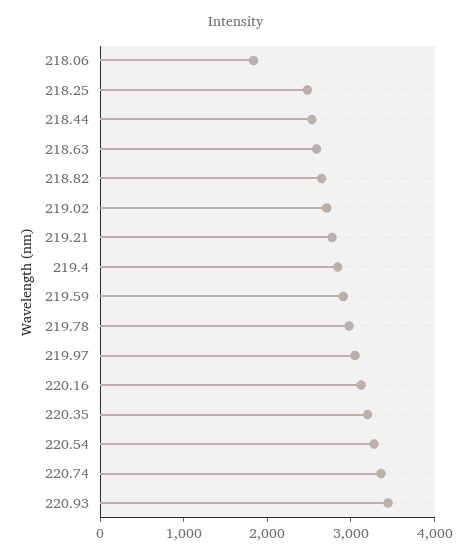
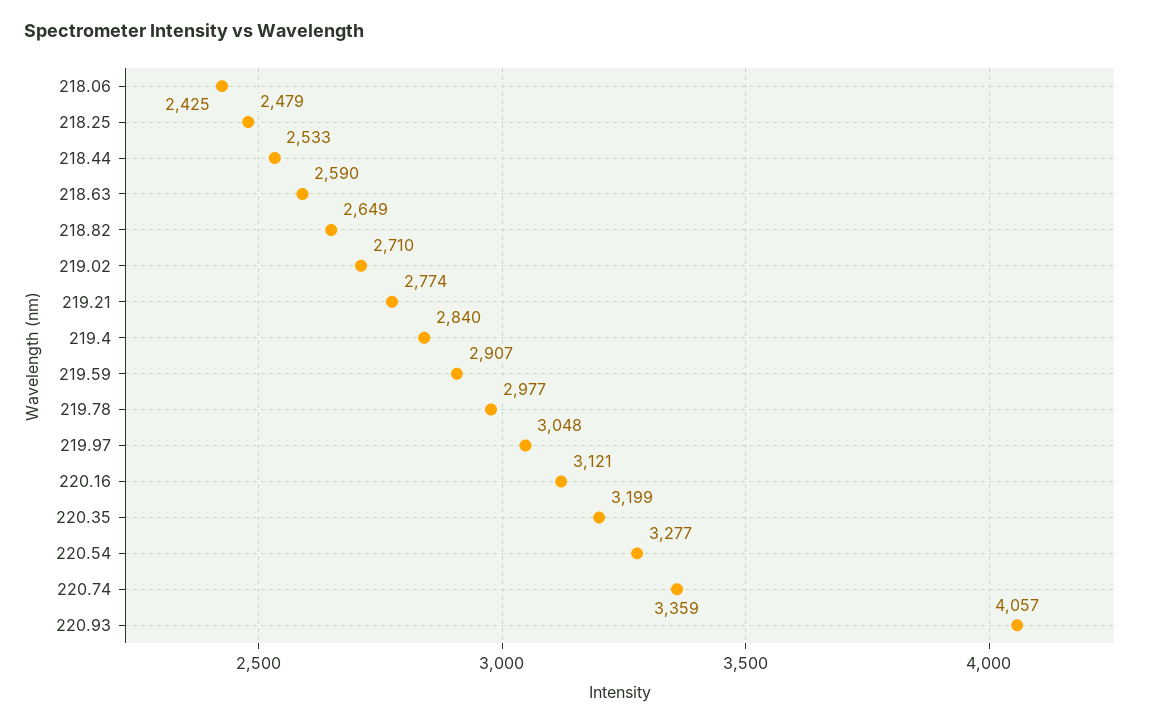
  {
-   "218.06": 1800,
+   "218.06": 2425,
    "218.25": 2479,
    "218.44": 2533,
    "218.63": 2590,
    "218.82": 2649,
    "219.02": 2710,
    "219.21": 2774,
    "219.4": 2840,
    "219.59": 2907,
    "219.78": 2977,
    "219.97": 3048,
    "220.16": 3121,
    "220.35": 3199,
    "220.54": 3277,
    "220.74": 3359,
-   "220.93": 3400
+   "220.93": 4057
  }

